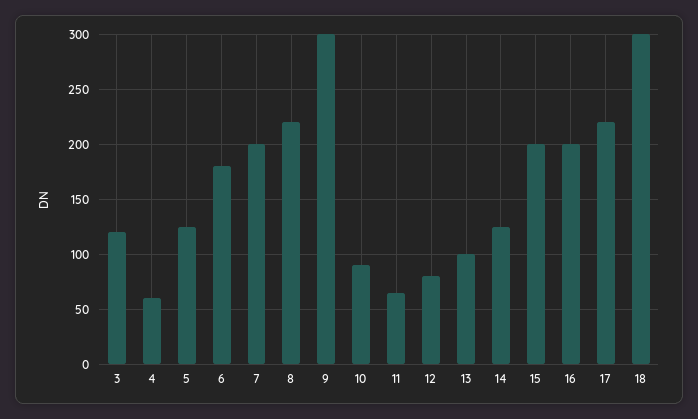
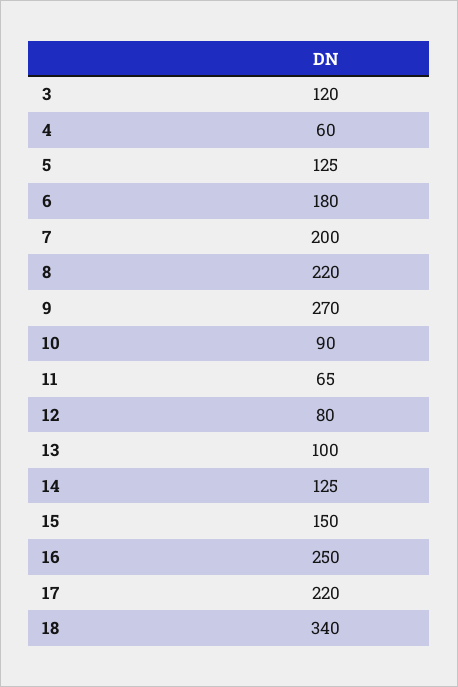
  {
    "3": 120,
    "4": 60,
    "5": 125,
    "6": 180,
    "7": 200,
    "8": 220,
-   "9": 300,
+   "9": 270,
    "10": 90,
    "11": 65,
    "12": 80,
    "13": 100,
    "14": 125,
-   "15": 200,
+   "15": 150,
-   "16": 200,
+   "16": 250,
    "17": 220,
-   "18": 300
+   "18": 340
  }

